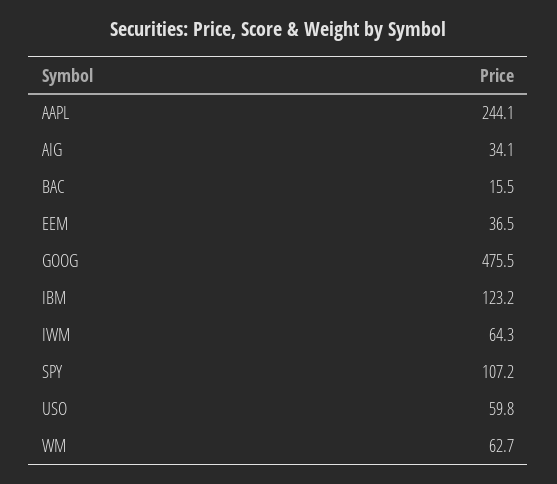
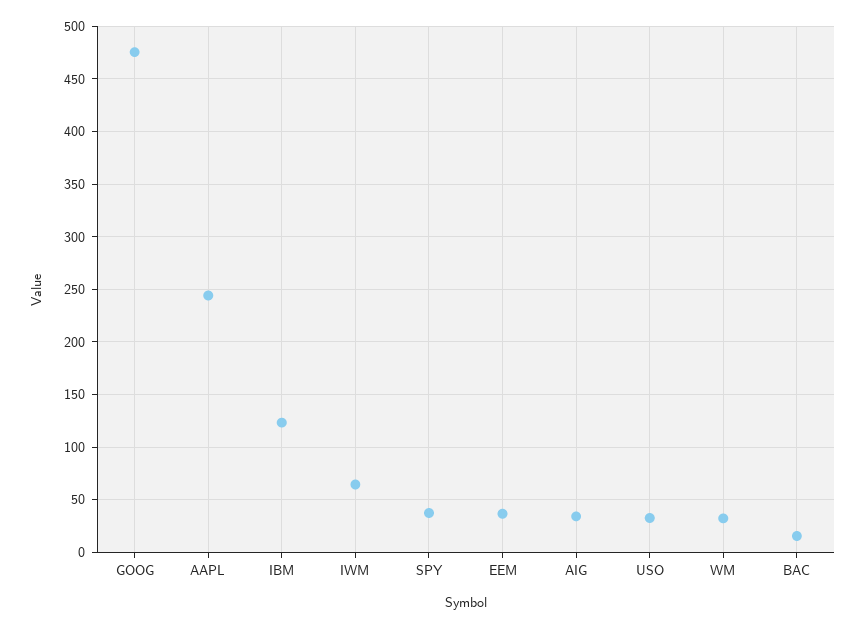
  {
    "AAPL": 244.1,
    "AIG": 34.1,
    "BAC": 15.5,
    "EEM": 36.5,
    "GOOG": 475.5,
    "IBM": 123.2,
    "IWM": 64.3,
-   "SPY": 107.2,
+   "SPY": 40,
-   "USO": 59.8,
+   "USO": 30,
-   "WM": 62.7
+   "WM": 30
  }

